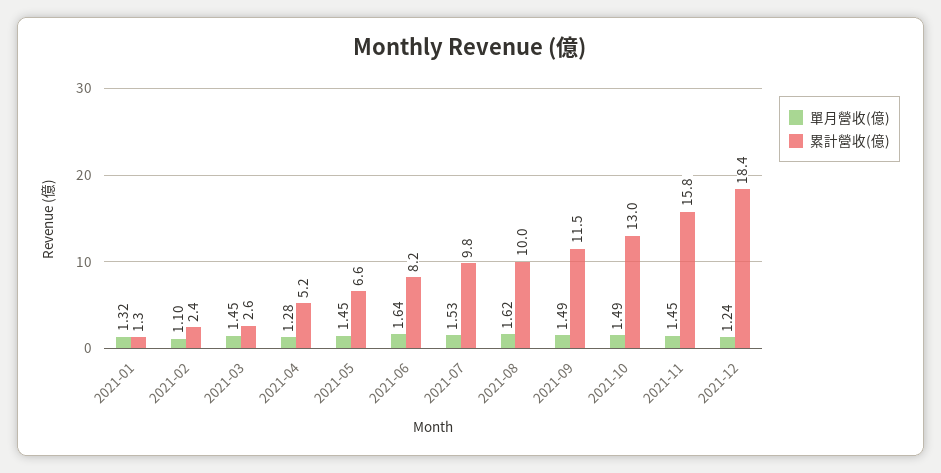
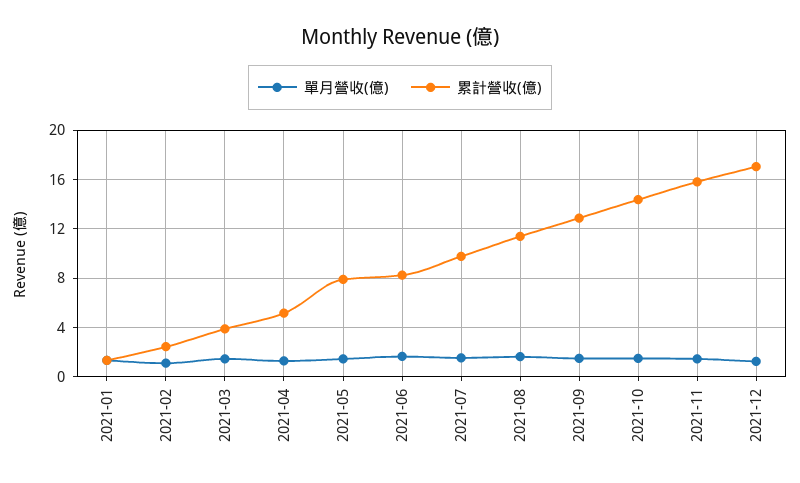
  {
    "單月營收(億)": {
      "2021-01": 1.32,
      "2021-02": 1.1,
      "2021-03": 1.45,
      "2021-04": 1.28,
      "2021-05": 1.45,
      "2021-06": 1.64,
      "2021-07": 1.53,
      "2021-08": 1.62,
      "2021-09": 1.49,
      "2021-10": 1.49,
      "2021-11": 1.45,
      "2021-12": 1.24
    },
    "累計營收(億)": {
      "2021-01": 1.3,
      "2021-02": 2.4,
-     "2021-03": 2.6,
+     "2021-03": 4,
      "2021-04": 5.2,
-     "2021-05": 6.6,
+     "2021-05": 8,
      "2021-06": 8.2,
      "2021-07": 9.8,
-     "2021-08": 10,
+     "2021-08": 11.5,
-     "2021-09": 11.5,
+     "2021-09": 13,
-     "2021-10": 13,
+     "2021-10": 14.5,
      "2021-11": 15.8,
-     "2021-12": 18.4
+     "2021-12": 17
    }
  }

